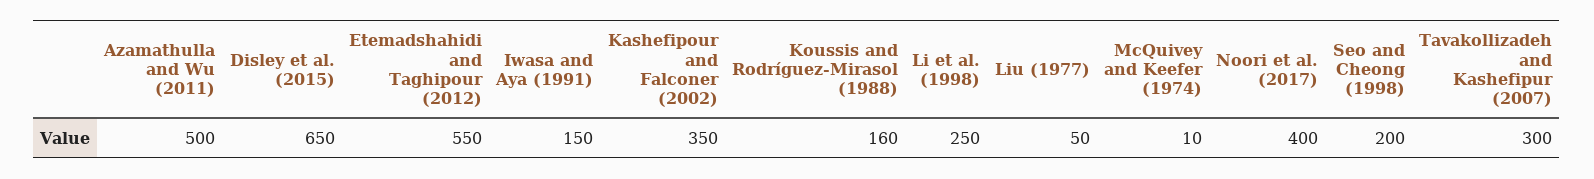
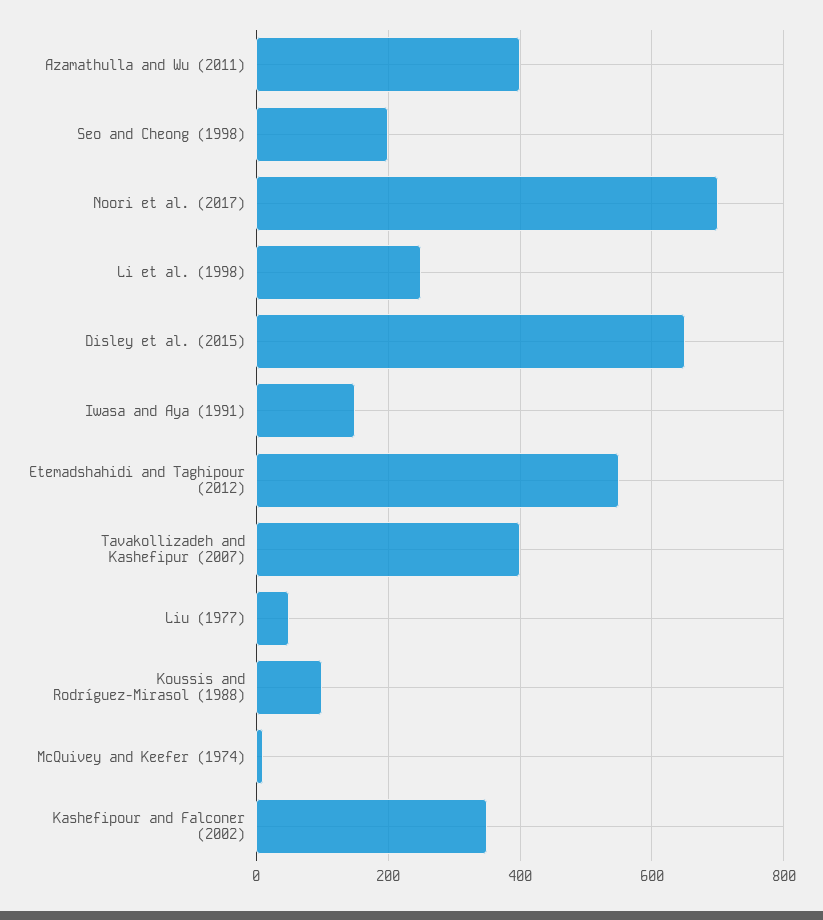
  {
-   "Azamathulla and Wu (2011)": 500,
+   "Azamathulla and Wu (2011)": 400,
    "Disley et al. (2015)": 650,
    "Etemadshahidi and Taghipour (2012)": 550,
    "Iwasa and Aya (1991)": 150,
    "Kashefipour and Falconer (2002)": 350,
-   "Koussis and Rodríguez-Mirasol (1988)": 160,
+   "Koussis and Rodríguez-Mirasol (1988)": 100,
    "Li et al. (1998)": 250,
    "Liu (1977)": 50,
    "McQuivey and Keefer (1974)": 10,
-   "Noori et al. (2017)": 400,
+   "Noori et al. (2017)": 700,
    "Seo and Cheong (1998)": 200,
-   "Tavakollizadeh and Kashefipur (2007)": 300
+   "Tavakollizadeh and Kashefipur (2007)": 400
  }

